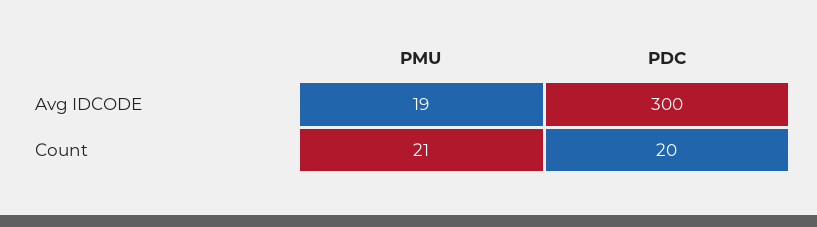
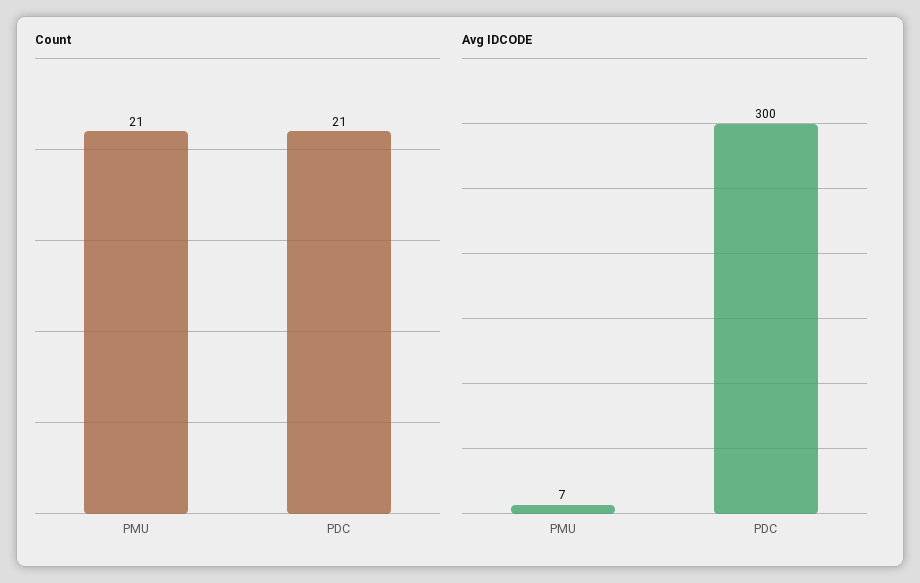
  {
    "Avg IDCODE": {
-     "PMU": 19,
+     "PMU": 7,
      "PDC": 300
    },
    "Count": {
      "PMU": 21,
-     "PDC": 20
+     "PDC": 21
    }
  }

